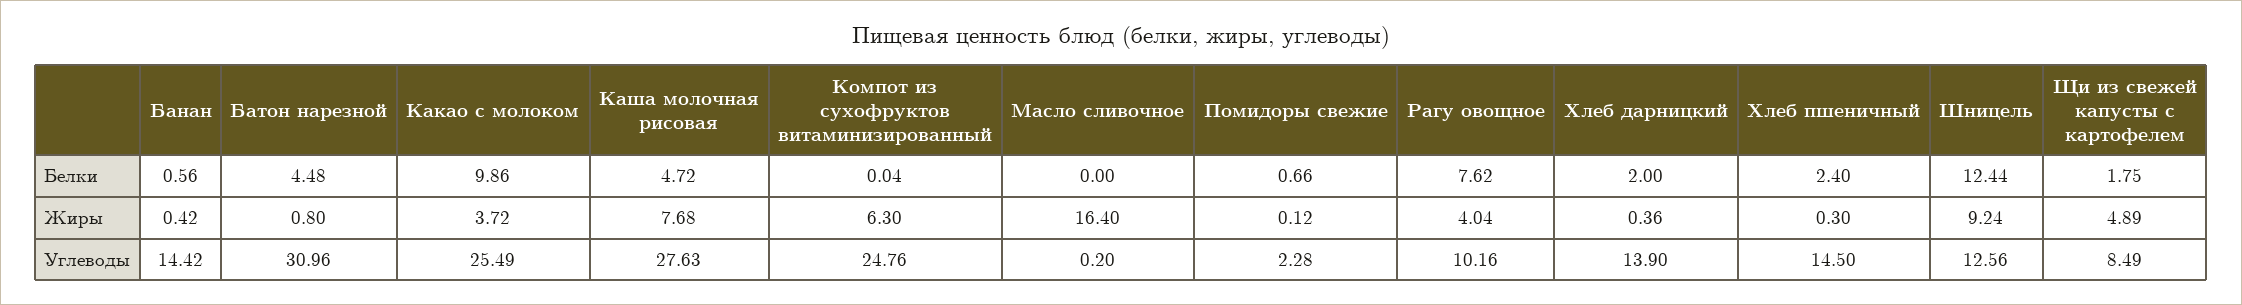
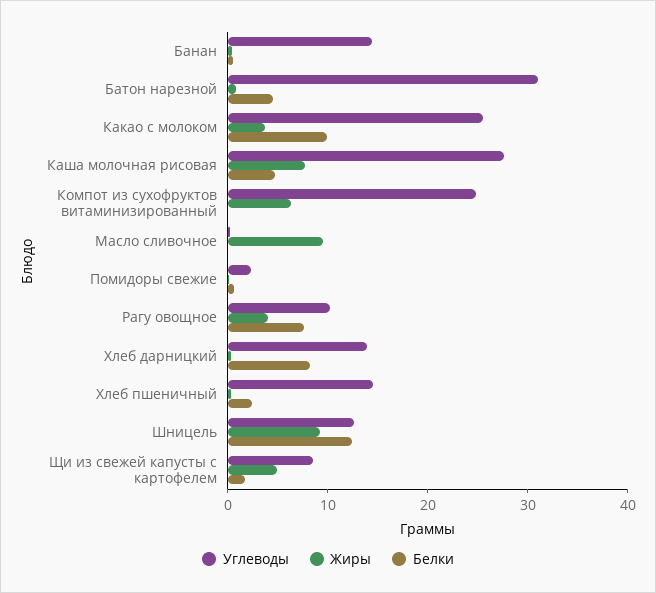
  {
    "Белки": {
      "Банан": 0.56,
      "Батон нарезной": 4.48,
      "Какао с молоком": 9.86,
      "Каша молочная рисовая": 4.72,
      "Компот из сухофруктов витаминизированный": 0.04,
      "Масло сливочное": 0,
      "Помидоры свежие": 0.66,
      "Рагу овощное": 7.62,
-     "Хлеб дарницкий": 2,
+     "Хлеб дарницкий": 8,
      "Хлеб пшеничный": 2.4,
      "Шницель": 12.44,
      "Щи из свежей капусты с картофелем": 1.75
    },
    "Жиры": {
      "Банан": 0.42,
      "Батон нарезной": 0.8,
      "Какао с молоком": 3.72,
      "Каша молочная рисовая": 7.68,
      "Компот из сухофруктов витаминизированный": 6.3,
-     "Масло сливочное": 16.4,
+     "Масло сливочное": 10,
      "Помидоры свежие": 0.12,
      "Рагу овощное": 4.04,
      "Хлеб дарницкий": 0.36,
      "Хлеб пшеничный": 0.3,
      "Шницель": 9.24,
      "Щи из свежей капусты с картофелем": 4.89
    },
    "Углеводы": {
      "Банан": 14.42,
      "Батон нарезной": 30.96,
      "Какао с молоком": 25.49,
      "Каша молочная рисовая": 27.63,
      "Компот из сухофруктов витаминизированный": 24.76,
      "Масло сливочное": 0.2,
      "Помидоры свежие": 2.28,
      "Рагу овощное": 10.16,
      "Хлеб дарницкий": 13.9,
      "Хлеб пшеничный": 14.5,
      "Шницель": 12.56,
      "Щи из свежей капусты с картофелем": 8.49
    }
  }

